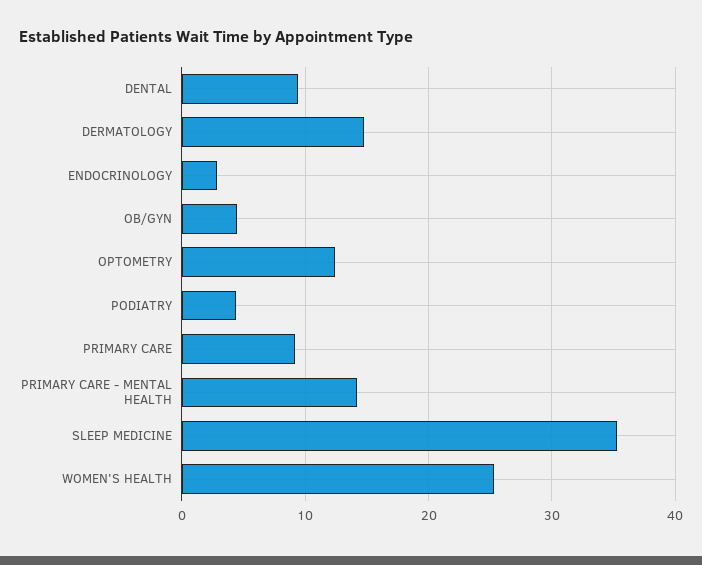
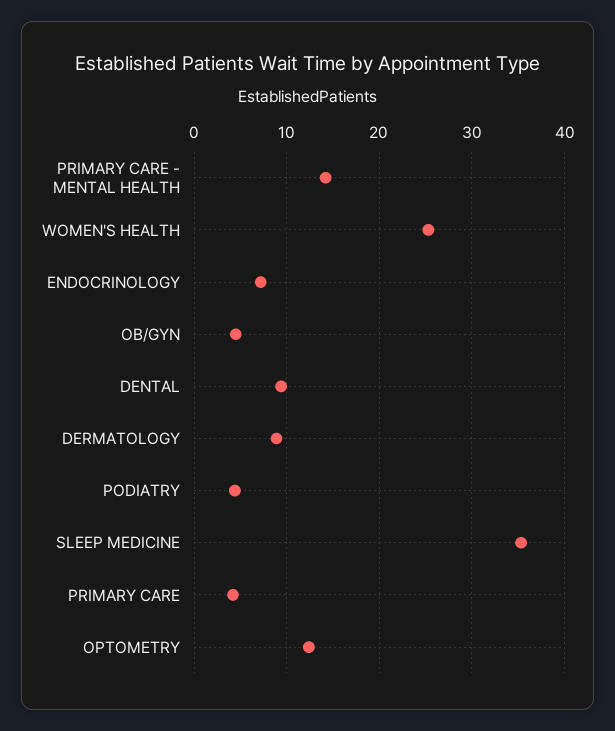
  {
    "DENTAL": 9,
-   "DERMATOLOGY": 15,
+   "DERMATOLOGY": 9,
-   "ENDOCRINOLOGY": 3,
+   "ENDOCRINOLOGY": 7,
    "OB/GYN": 5,
    "OPTOMETRY": 12,
    "PODIATRY": 4,
-   "PRIMARY CARE": 9,
+   "PRIMARY CARE": 4,
    "PRIMARY CARE - MENTAL HEALTH": 14,
    "SLEEP MEDICINE": 35,
    "WOMEN'S HEALTH": 25
  }

